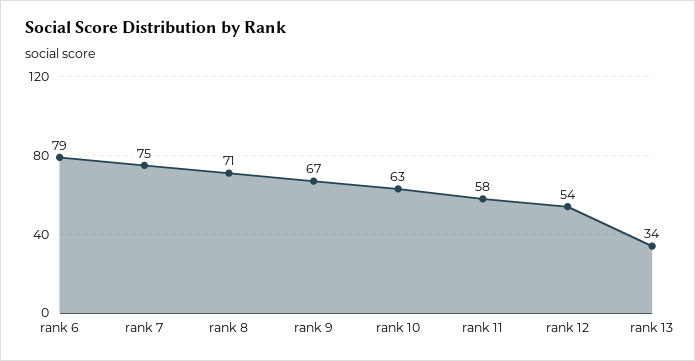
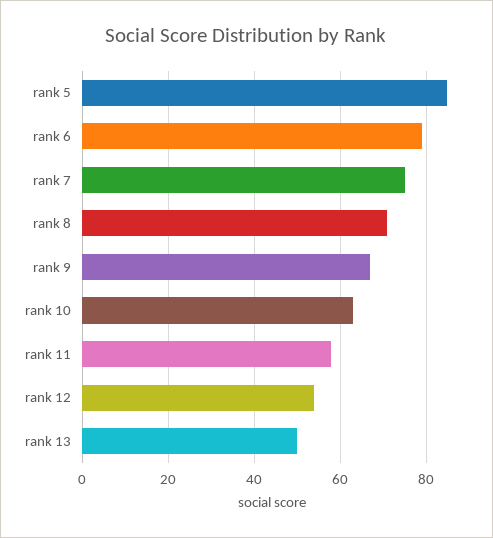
  {
    "rank 6": 79,
    "rank 7": 75,
    "rank 8": 71,
    "rank 9": 67,
    "rank 10": 63,
    "rank 11": 58,
    "rank 12": 54,
-   "rank 13": 34
+   "rank 13": 50,
+   "rank 5": 85
  }

